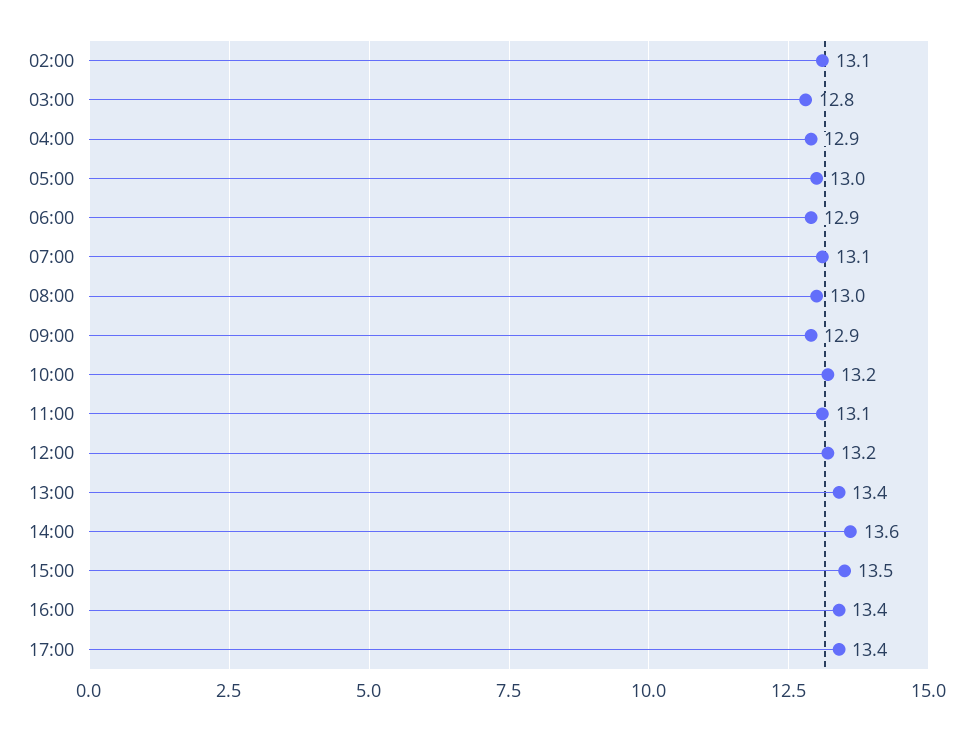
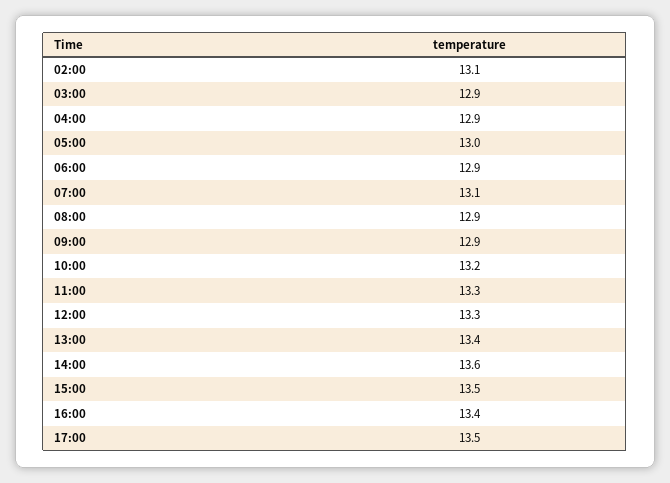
  {
    "02:00": 13.1,
-   "03:00": 12.8,
+   "03:00": 12.9,
    "04:00": 12.9,
    "05:00": 13,
    "06:00": 12.9,
    "07:00": 13.1,
-   "08:00": 13,
+   "08:00": 12.9,
    "09:00": 12.9,
    "10:00": 13.2,
-   "11:00": 13.1,
+   "11:00": 13.3,
-   "12:00": 13.2,
+   "12:00": 13.3,
    "13:00": 13.4,
    "14:00": 13.6,
    "15:00": 13.5,
    "16:00": 13.4,
-   "17:00": 13.4
+   "17:00": 13.5
  }

